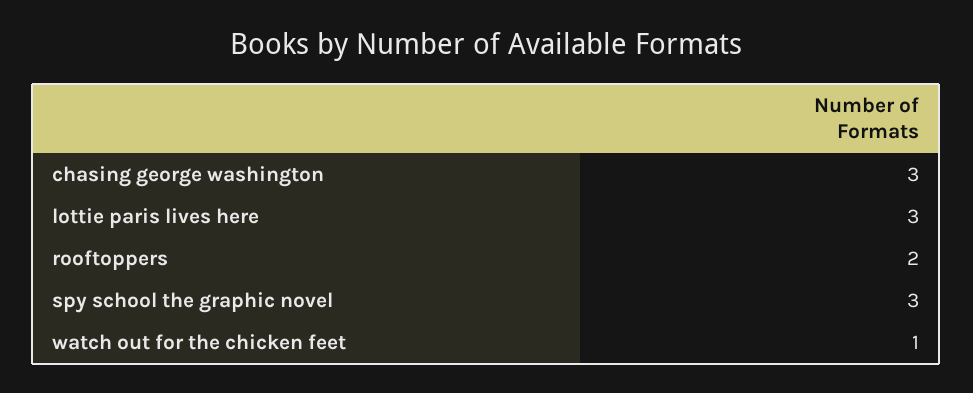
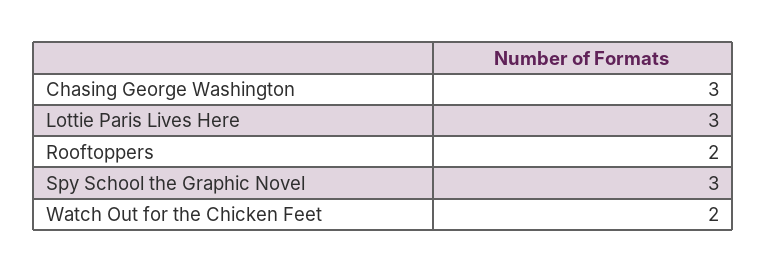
  {
    "chasing george washington": 3,
    "lottie paris lives here": 3,
    "rooftoppers": 2,
    "spy school the graphic novel": 3,
-   "watch out for the chicken feet": 1
+   "watch out for the chicken feet": 2
  }

